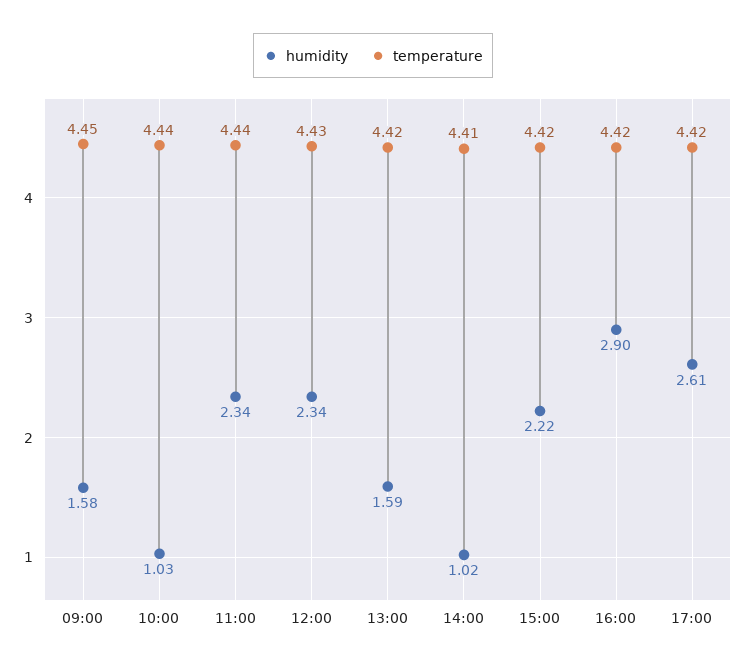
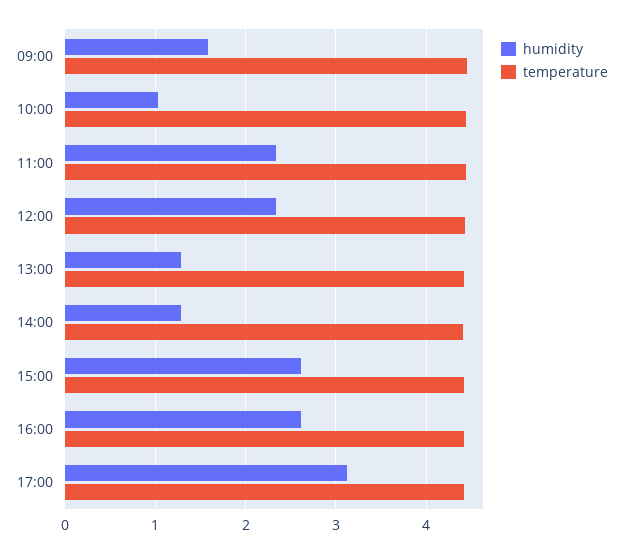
  {
    "humidity": {
      "09:00": 1.58,
      "10:00": 1.03,
      "11:00": 2.34,
      "12:00": 2.34,
-     "13:00": 1.59,
+     "13:00": 1.3,
-     "14:00": 1.02,
+     "14:00": 1.3,
-     "15:00": 2.22,
+     "15:00": 2.6,
-     "16:00": 2.9,
+     "16:00": 2.6,
-     "17:00": 2.61
+     "17:00": 3.1
    },
    "temperature": {
      "09:00": 4.45,
      "10:00": 4.44,
      "11:00": 4.44,
      "12:00": 4.43,
      "13:00": 4.42,
      "14:00": 4.41,
      "15:00": 4.42,
      "16:00": 4.42,
      "17:00": 4.42
    }
  }

